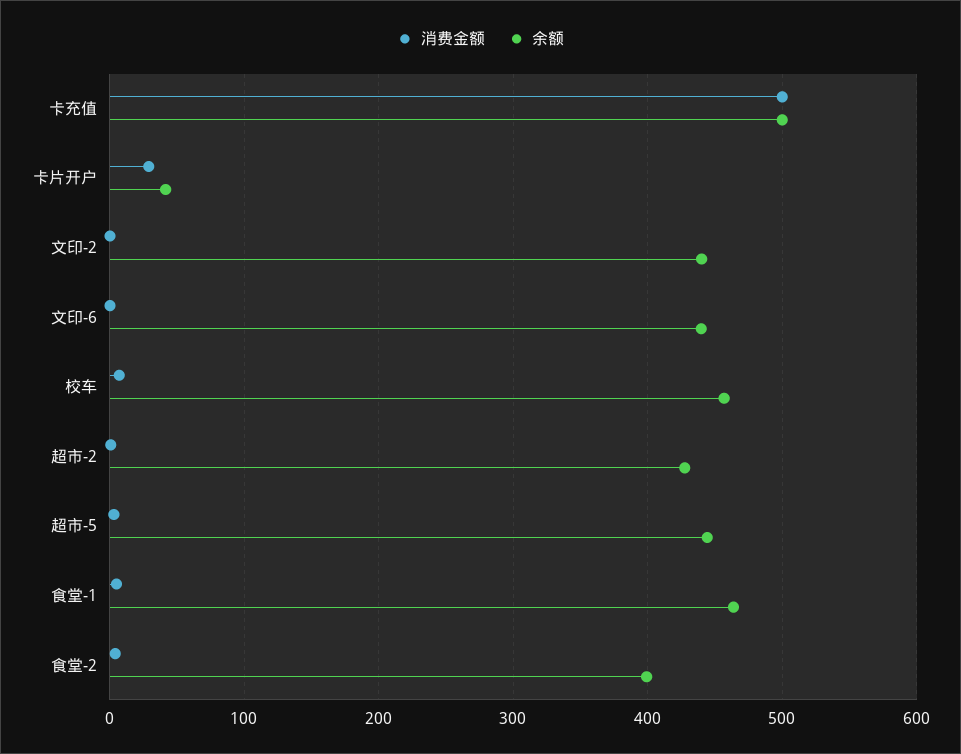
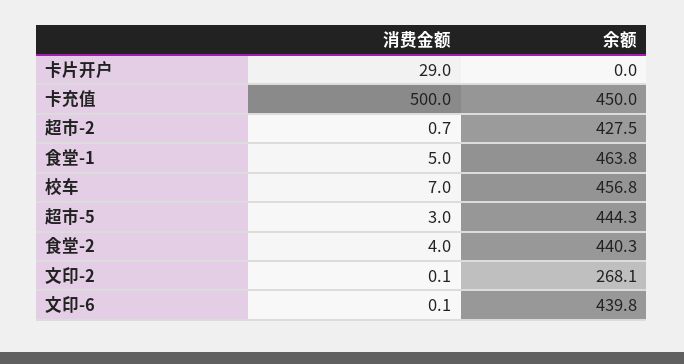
  {
    "消费金额": {
      "卡充值": 500,
      "卡片开户": 29,
      "文印-2": 0.1,
      "文印-6": 0.1,
      "校车": 7,
      "超市-2": 0.7,
      "超市-5": 3,
      "食堂-1": 5,
      "食堂-2": 4
    },
    "余额": {
-     "卡充值": 500,
+     "卡充值": 450,
-     "卡片开户": 40,
+     "卡片开户": 0,
-     "文印-2": 440,
+     "文印-2": 268.1,
      "文印-6": 439.8,
      "校车": 456.8,
      "超市-2": 427.5,
      "超市-5": 444.3,
      "食堂-1": 463.8,
-     "食堂-2": 400
+     "食堂-2": 440.3
    }
  }

